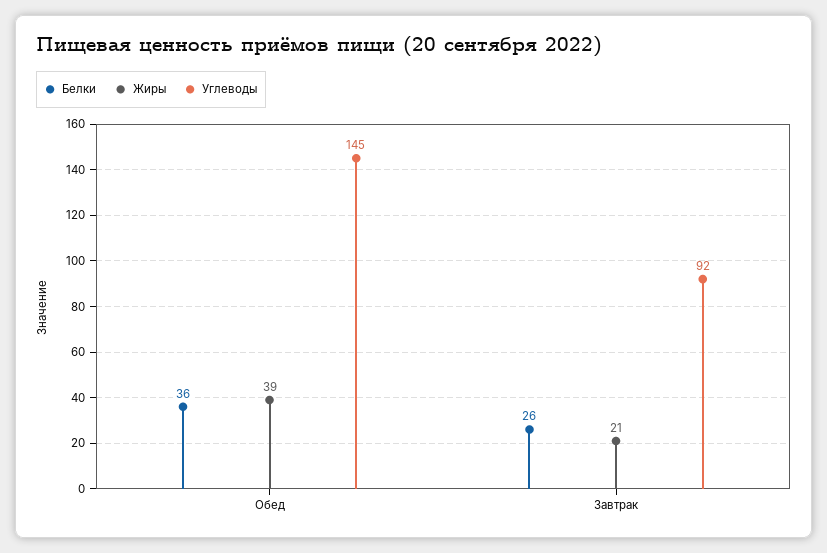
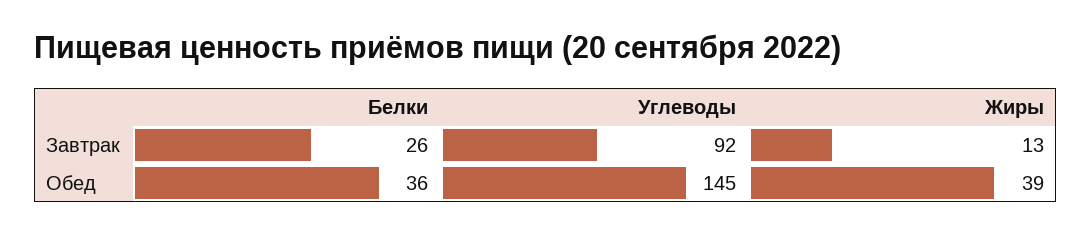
  {
    "Белки": {
      "Обед": 36,
      "Завтрак": 26
    },
    "Жиры": {
      "Обед": 39,
-     "Завтрак": 21
+     "Завтрак": 13
    },
    "Углеводы": {
      "Обед": 145,
      "Завтрак": 92
    }
  }

